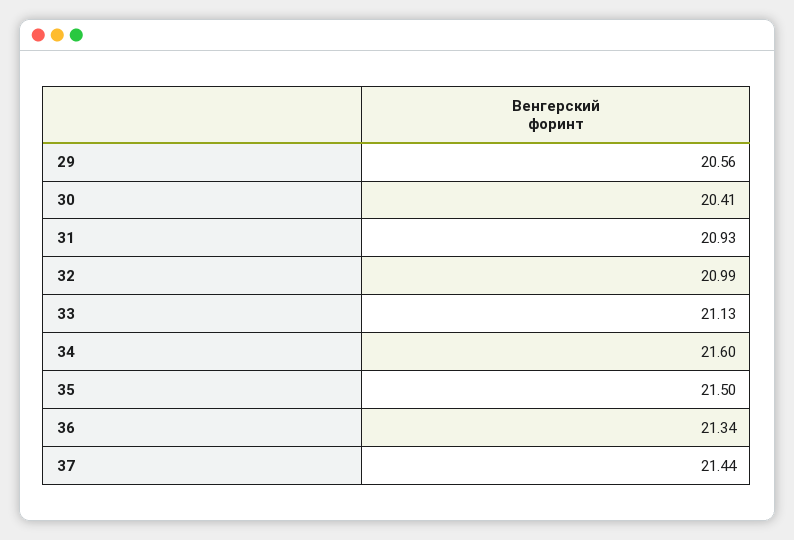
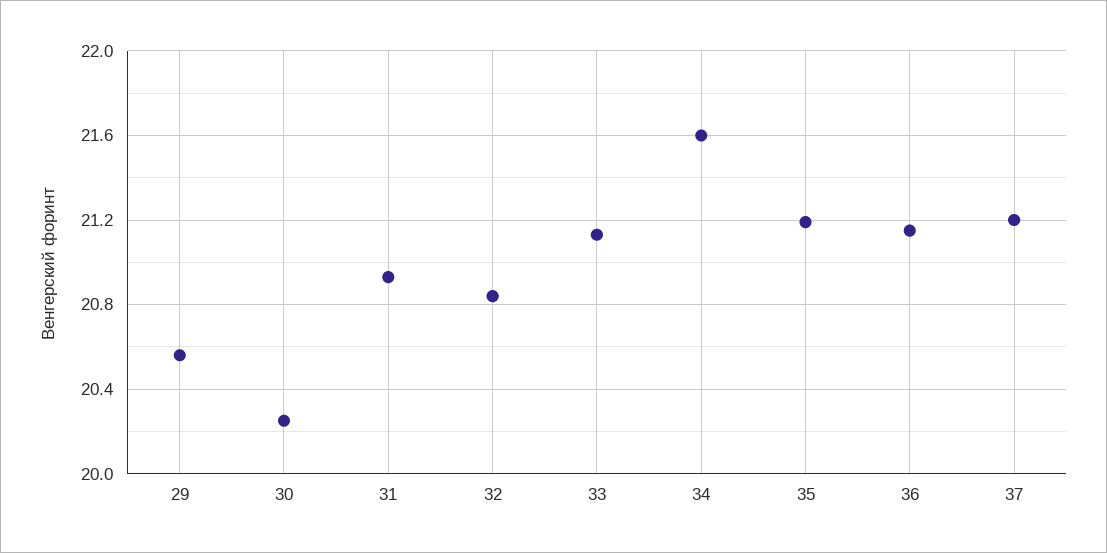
  {
    "29": 20.56,
-   "30": 20.41,
+   "30": 20.25,
    "31": 20.93,
-   "32": 20.99,
+   "32": 20.85,
    "33": 21.13,
    "34": 21.6,
-   "35": 21.5,
+   "35": 21.2,
-   "36": 21.34,
+   "36": 21.15,
-   "37": 21.44
+   "37": 21.2
  }

